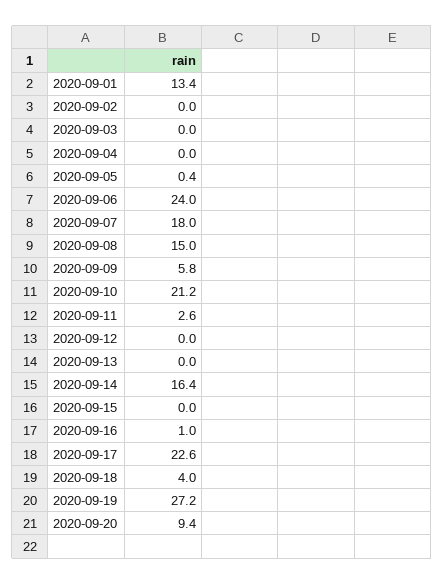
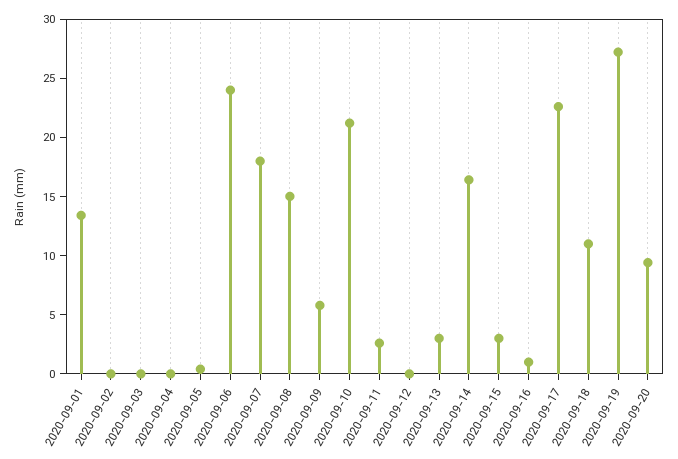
  {
    "2020-09-01": 13.4,
    "2020-09-02": 0,
    "2020-09-03": 0,
    "2020-09-04": 0,
    "2020-09-05": 0.4,
    "2020-09-06": 24,
    "2020-09-07": 18,
    "2020-09-08": 15,
    "2020-09-09": 5.8,
    "2020-09-10": 21.2,
    "2020-09-11": 2.6,
    "2020-09-12": 0,
-   "2020-09-13": 0,
+   "2020-09-13": 3,
    "2020-09-14": 16.4,
-   "2020-09-15": 0,
+   "2020-09-15": 3,
    "2020-09-16": 1,
    "2020-09-17": 22.6,
-   "2020-09-18": 4,
+   "2020-09-18": 11,
    "2020-09-19": 27.2,
    "2020-09-20": 9.4
  }

